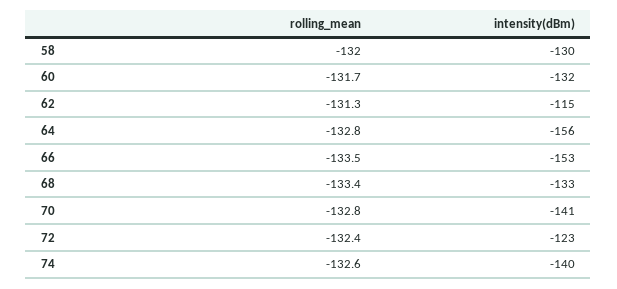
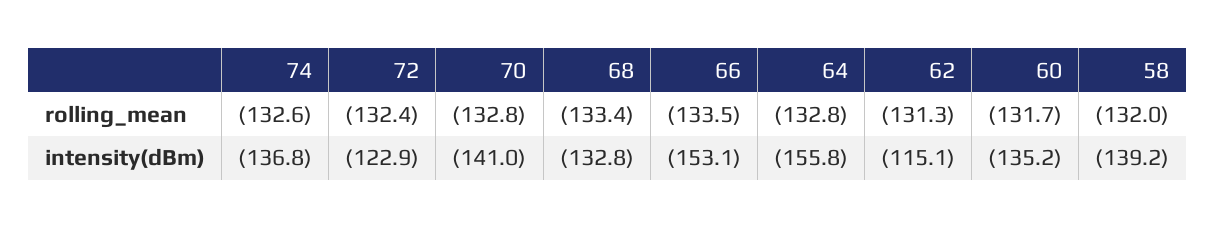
  {
    "rolling_mean": {
      "58": -132,
      "60": -131.7,
      "62": -131.3,
      "64": -132.8,
      "66": -133.5,
      "68": -133.4,
      "70": -132.8,
      "72": -132.4,
      "74": -132.6
    },
    "intensity(dBm)": {
-     "58": -130,
+     "58": -139.2,
-     "60": -132,
+     "60": -135.2,
      "62": -115.1,
      "64": -155.8,
      "66": -153.1,
      "68": -132.8,
      "70": -141,
      "72": -122.9,
-     "74": -140
+     "74": -136.8
    }
  }

